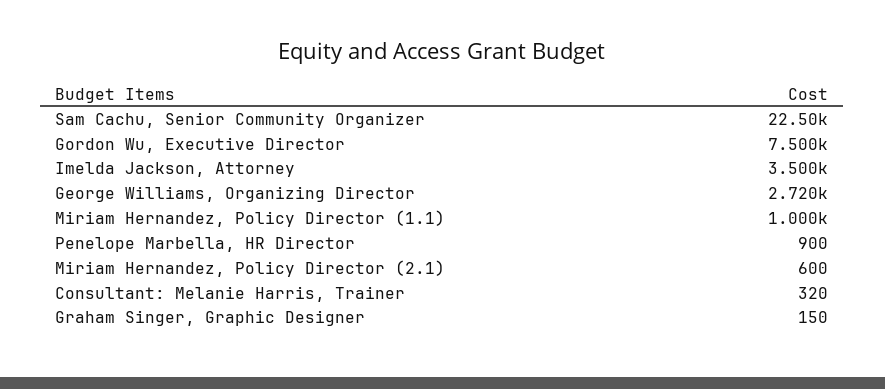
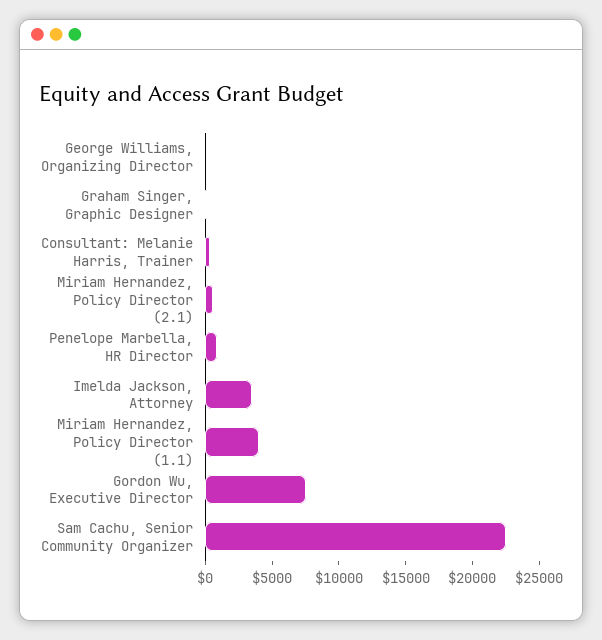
  {
    "Sam Cachu, Senior Community Organizer": 22500,
    "Gordon Wu, Executive Director": 7500,
    "Imelda Jackson, Attorney": 3500,
-   "George Williams, Organizing Director": 2720,
+   "George Williams, Organizing Director": 0,
-   "Miriam Hernandez, Policy Director (1.1)": 1000,
+   "Miriam Hernandez, Policy Director (1.1)": 4000,
    "Penelope Marbella, HR Director": 900,
    "Miriam Hernandez, Policy Director (2.1)": 600,
    "Consultant: Melanie Harris, Trainer": 320,
    "Graham Singer, Graphic Designer": 150
  }

